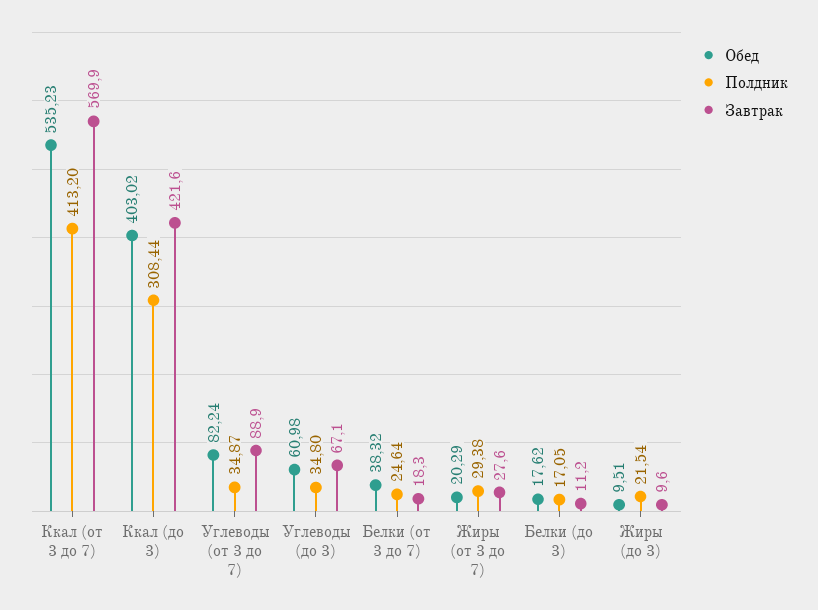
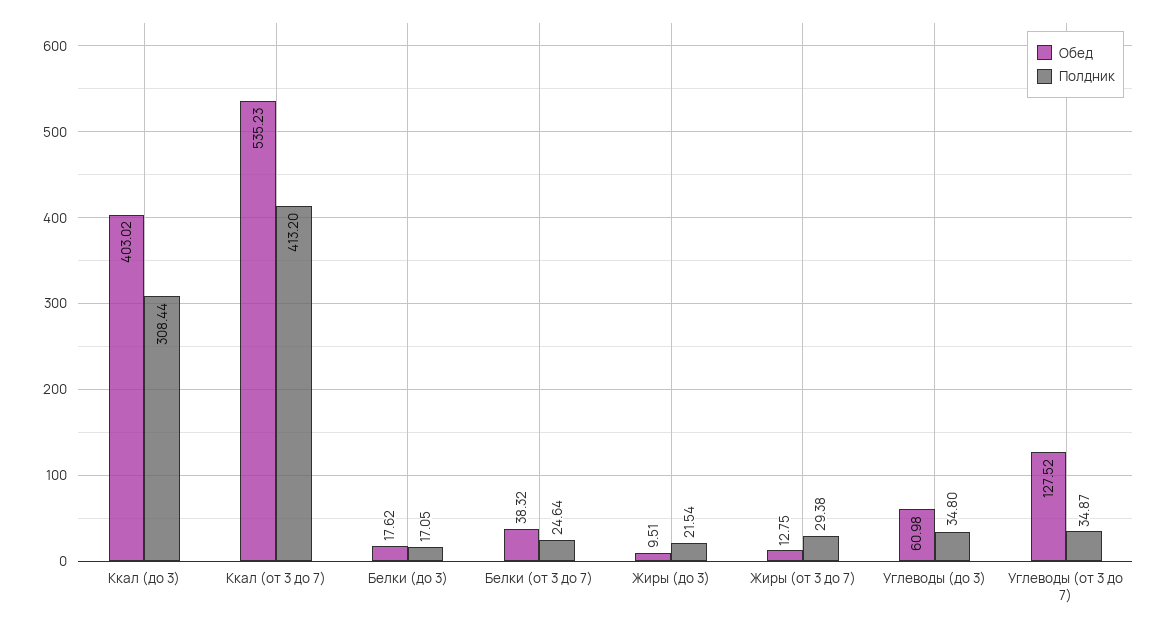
  {
    "Обед": {
      "Ккал (от 3 до 7)": 535.23,
      "Ккал (до 3)": 403.02,
-     "Углеводы (от 3 до 7)": 82.24,
+     "Углеводы (от 3 до 7)": 127.52,
      "Углеводы (до 3)": 60.98,
      "Белки (от 3 до 7)": 38.32,
-     "Жиры (от 3 до 7)": 20.29,
+     "Жиры (от 3 до 7)": 12.75,
      "Белки (до 3)": 17.62,
      "Жиры (до 3)": 9.51
    },
    "Полдник": {
      "Ккал (от 3 до 7)": 413.2,
      "Ккал (до 3)": 308.44,
      "Углеводы (от 3 до 7)": 34.87,
      "Углеводы (до 3)": 34.8,
      "Белки (от 3 до 7)": 24.64,
      "Жиры (от 3 до 7)": 29.38,
      "Белки (до 3)": 17.05,
      "Жиры (до 3)": 21.54
-   },
+   }
-   "Завтрак": {
-     "Ккал (от 3 до 7)": 569.9,
-     "Ккал (до 3)": 421.6,
-     "Углеводы (от 3 до 7)": 88.9,
-     "Углеводы (до 3)": 67.1,
-     "Белки (от 3 до 7)": 18.3,
-     "Жиры (от 3 до 7)": 27.6,
-     "Белки (до 3)": 11.2,
-     "Жиры (до 3)": 9.6
-   }
  }

